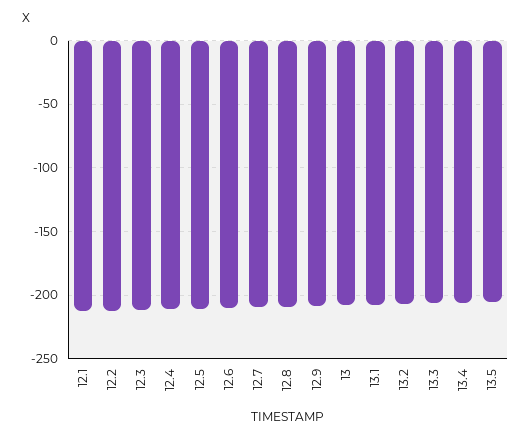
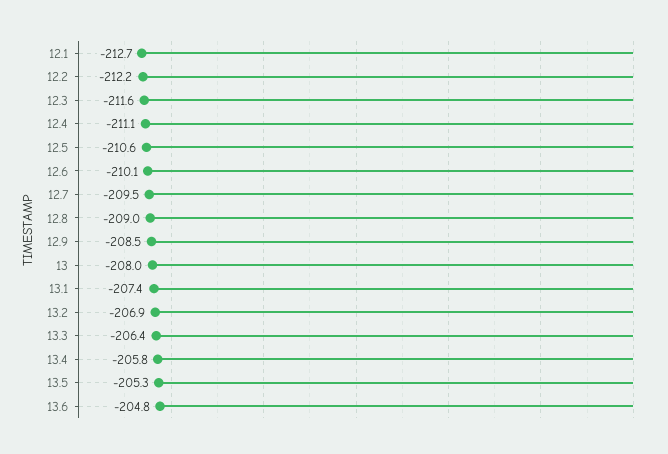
  {
    "12.1": -212.7,
    "12.2": -212.2,
    "12.3": -211.6,
    "12.4": -211.1,
    "12.5": -210.6,
    "12.6": -210.1,
    "12.7": -209.5,
    "12.8": -209,
    "12.9": -208.5,
    "13": -208,
    "13.1": -207.4,
    "13.2": -206.9,
    "13.3": -206.4,
    "13.4": -205.8,
-   "13.5": -205.3
+   "13.5": -205.3,
+   "13.6": -204.8
  }

